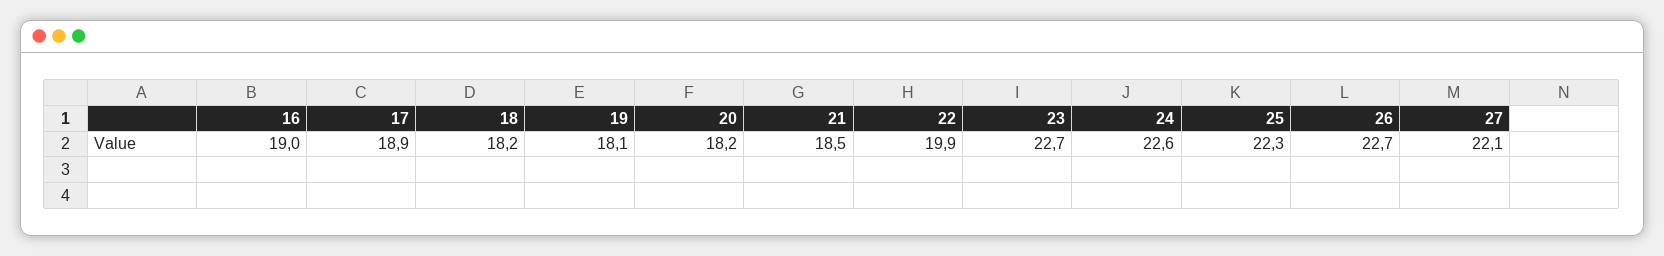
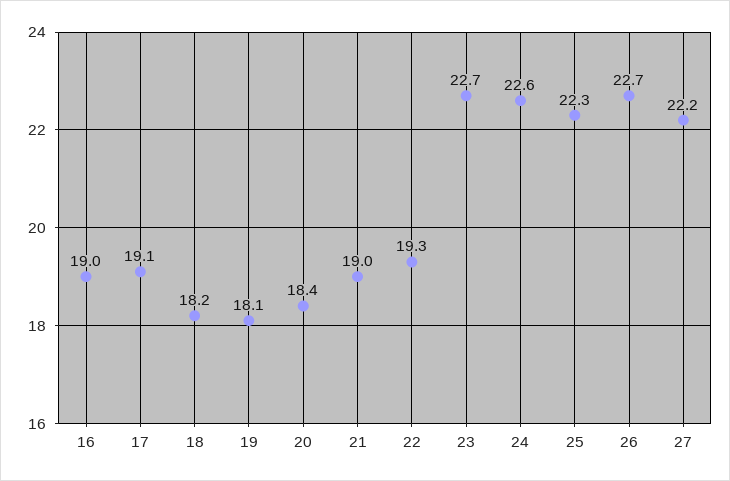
  {
    "16": 19,
-   "17": 18.9,
+   "17": 19.1,
    "18": 18.2,
    "19": 18.1,
-   "20": 18.2,
+   "20": 18.4,
-   "21": 18.5,
+   "21": 19,
-   "22": 19.9,
+   "22": 19.3,
    "23": 22.7,
    "24": 22.6,
    "25": 22.3,
    "26": 22.7,
-   "27": 22.1
+   "27": 22.2
  }

